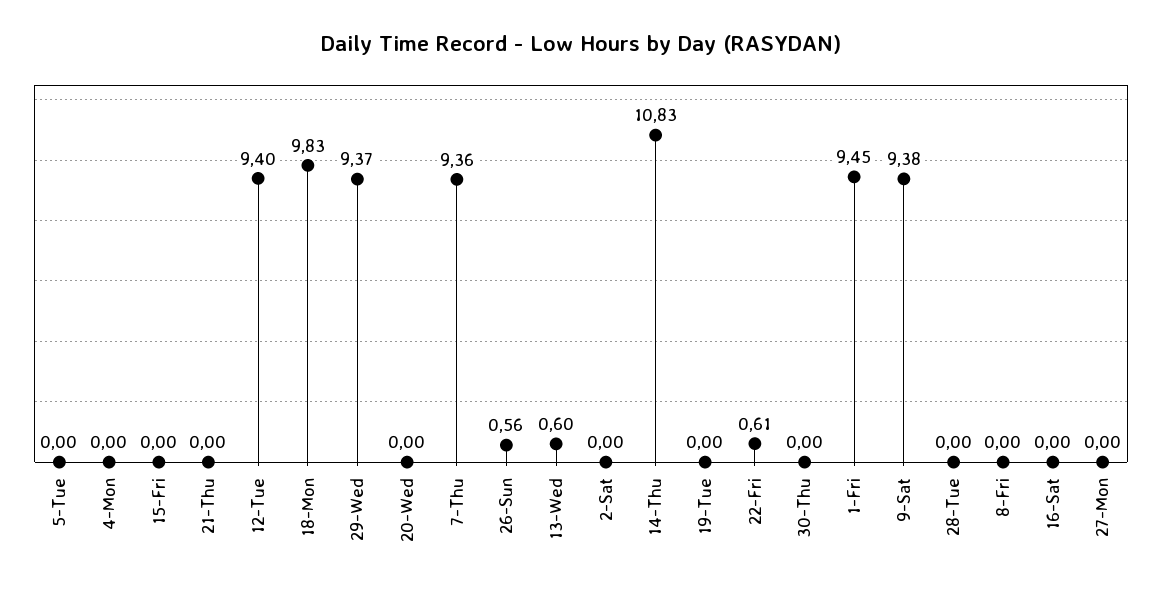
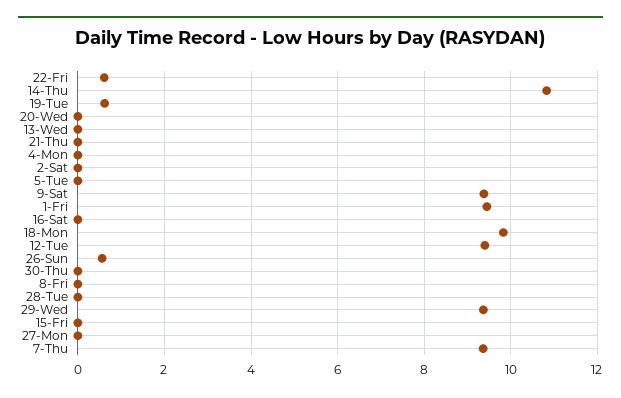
  {
    "5-Tue": 0,
    "4-Mon": 0,
    "15-Fri": 0,
    "21-Thu": 0,
    "12-Tue": 9.4,
    "18-Mon": 9.83,
    "29-Wed": 9.37,
    "20-Wed": 0,
    "7-Thu": 9.36,
    "26-Sun": 0.56,
-   "13-Wed": 0.6,
+   "13-Wed": 0,
    "2-Sat": 0,
    "14-Thu": 10.83,
-   "19-Tue": 0,
+   "19-Tue": 0.6,
    "22-Fri": 0.61,
    "30-Thu": 0,
    "1-Fri": 9.45,
    "9-Sat": 9.38,
    "28-Tue": 0,
    "8-Fri": 0,
    "16-Sat": 0,
    "27-Mon": 0
  }

